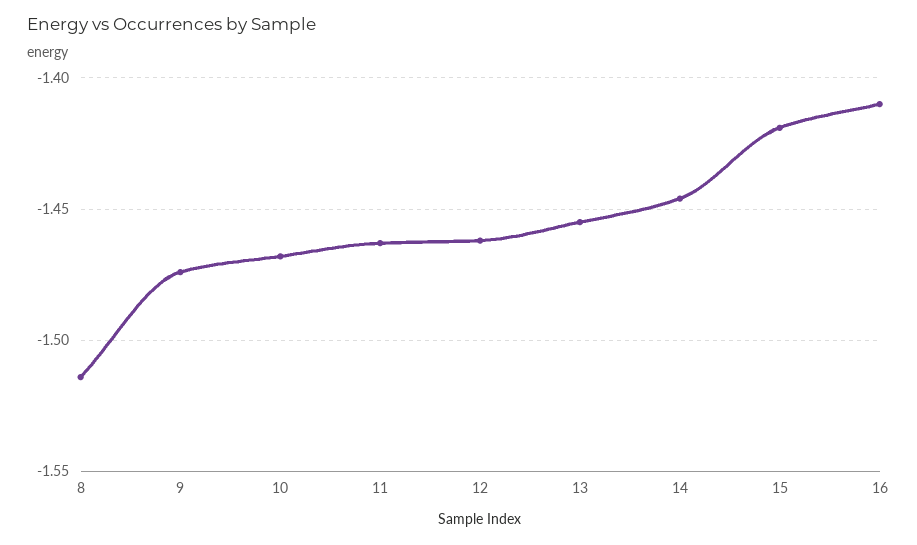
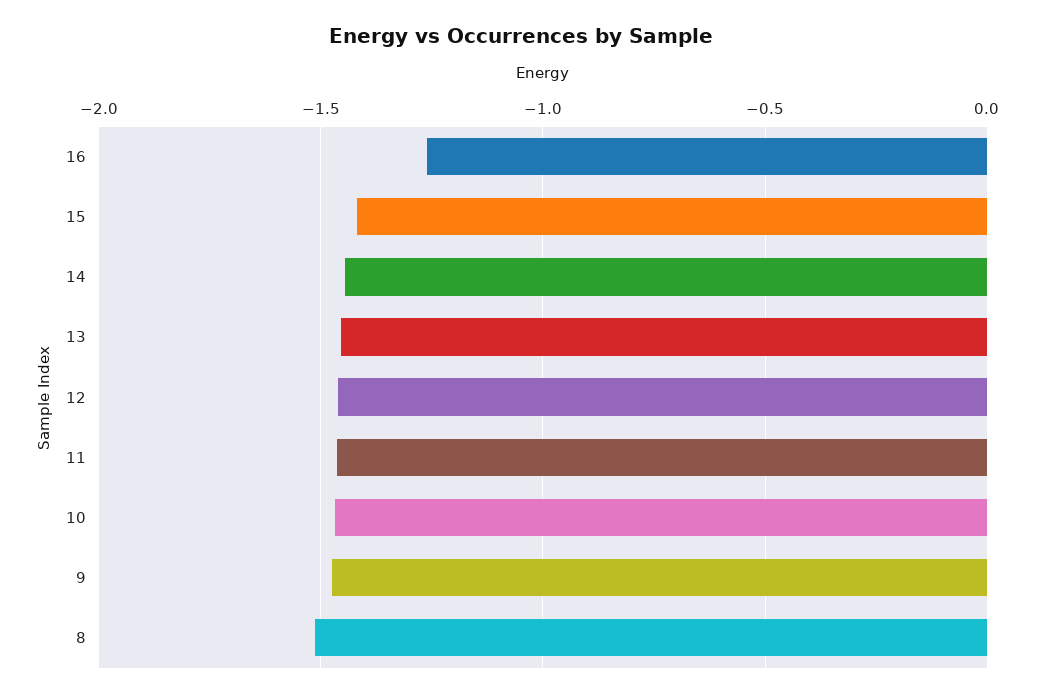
  {
    "8": -1.515,
    "9": -1.475,
    "10": -1.47,
    "11": -1.465,
    "12": -1.46,
    "13": -1.455,
    "14": -1.445,
    "15": -1.42,
-   "16": -1.41
+   "16": -1.25
  }

